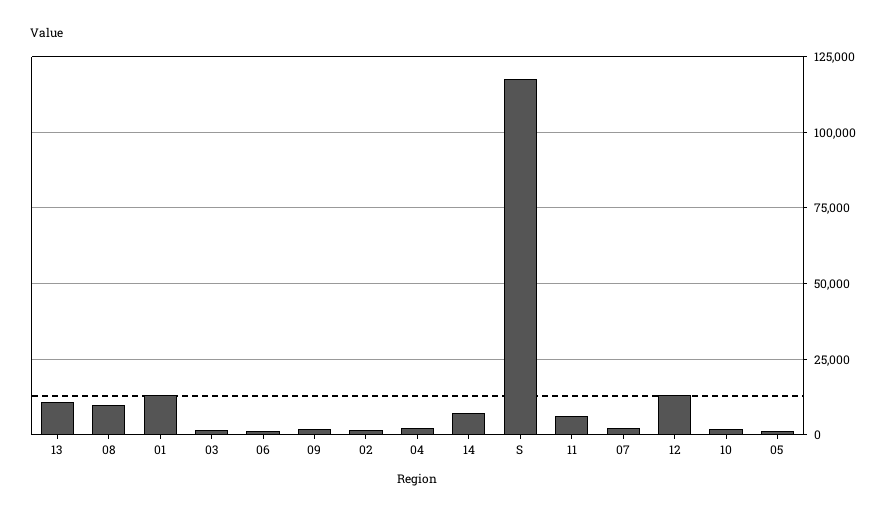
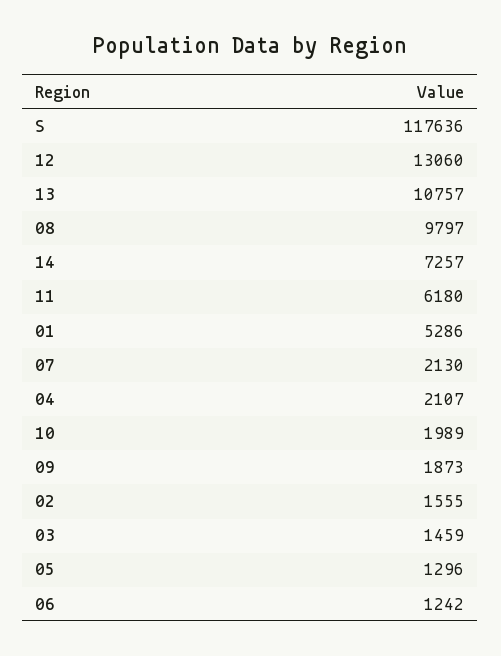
  {
    "13": 10757,
    "08": 9797,
-   "01": 12500,
+   "01": 5286,
    "03": 1459,
    "06": 1242,
    "09": 1873,
    "02": 1555,
    "04": 2107,
    "14": 7257,
    "S": 117636,
    "11": 6180,
    "07": 2130,
    "12": 13060,
    "10": 1989,
    "05": 1296
  }

